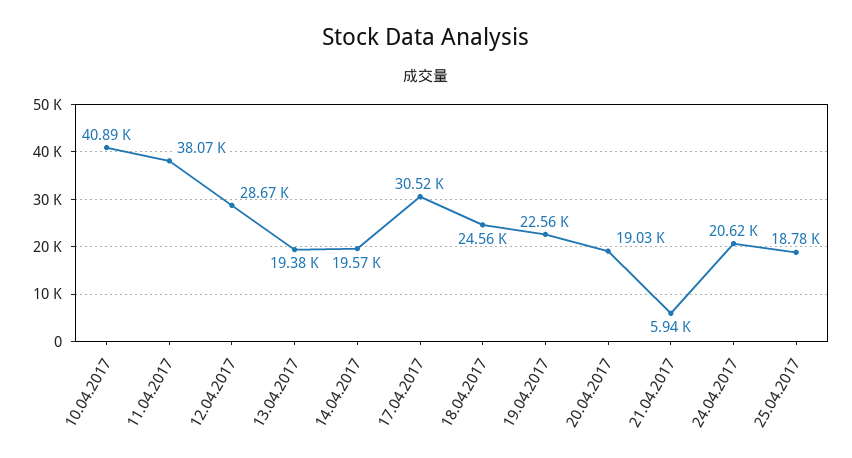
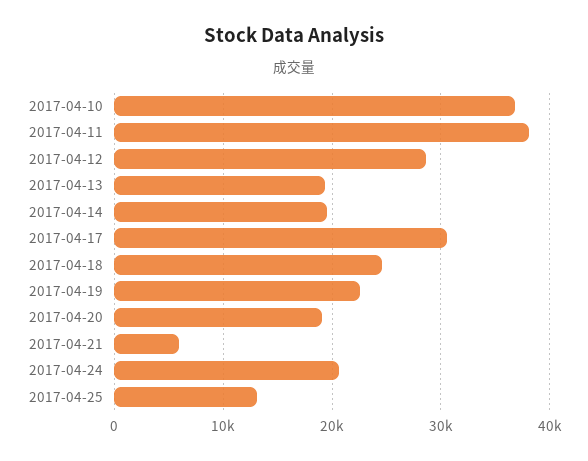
  {
-   "10.04.2017": 40890,
+   "10.04.2017": 37000,
    "11.04.2017": 38070,
    "12.04.2017": 28670,
    "13.04.2017": 19380,
    "14.04.2017": 19570,
    "17.04.2017": 30520,
    "18.04.2017": 24560,
    "19.04.2017": 22560,
    "20.04.2017": 19030,
    "21.04.2017": 5940,
    "24.04.2017": 20620,
-   "25.04.2017": 18780
+   "25.04.2017": 13000
  }

